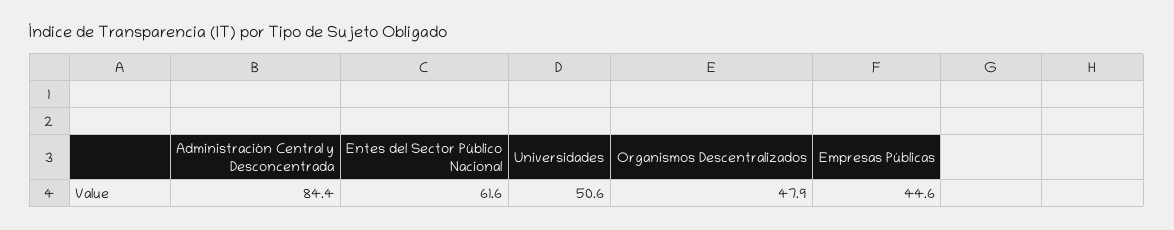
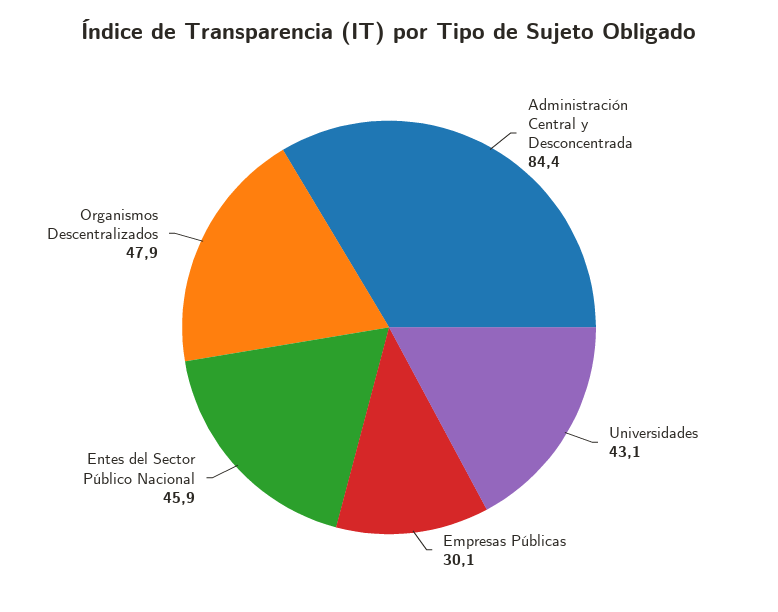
  {
    "Administración Central y Desconcentrada": 84.4,
-   "Entes del Sector Público Nacional": 61.6,
+   "Entes del Sector Público Nacional": 45.9,
-   "Universidades": 50.6,
+   "Universidades": 43.1,
    "Organismos Descentralizados": 47.9,
-   "Empresas Públicas": 44.6
+   "Empresas Públicas": 30.1
  }

